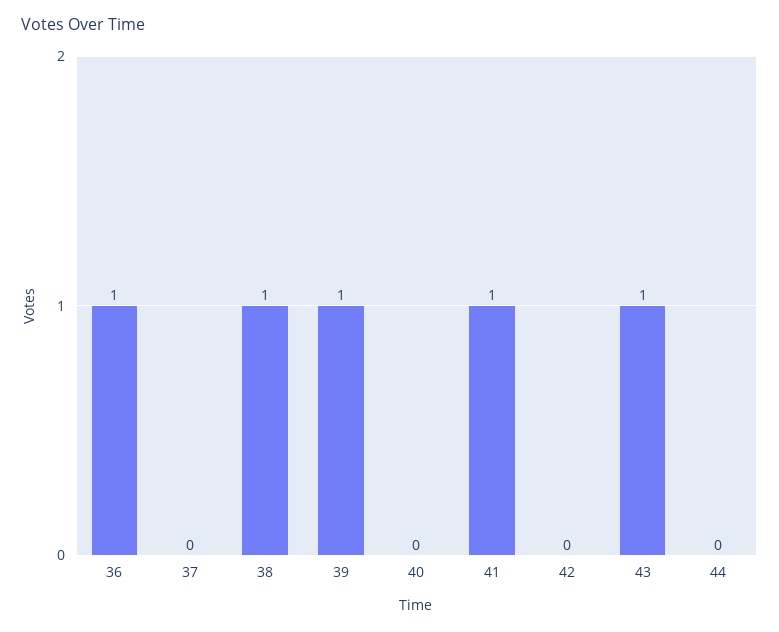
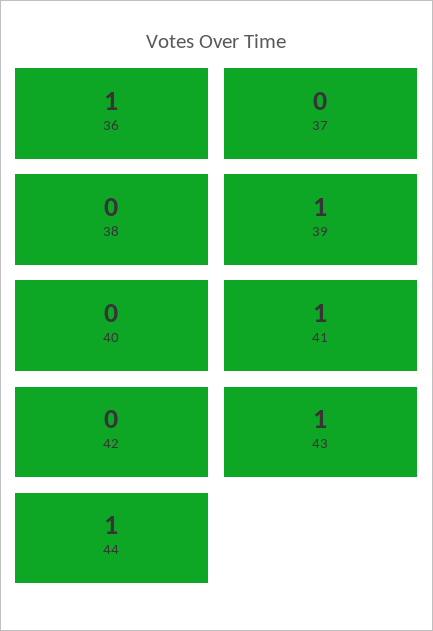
  {
    "36": 1,
    "37": 0,
-   "38": 1,
+   "38": 0,
    "39": 1,
    "40": 0,
    "41": 1,
    "42": 0,
    "43": 1,
-   "44": 0
+   "44": 1
  }

